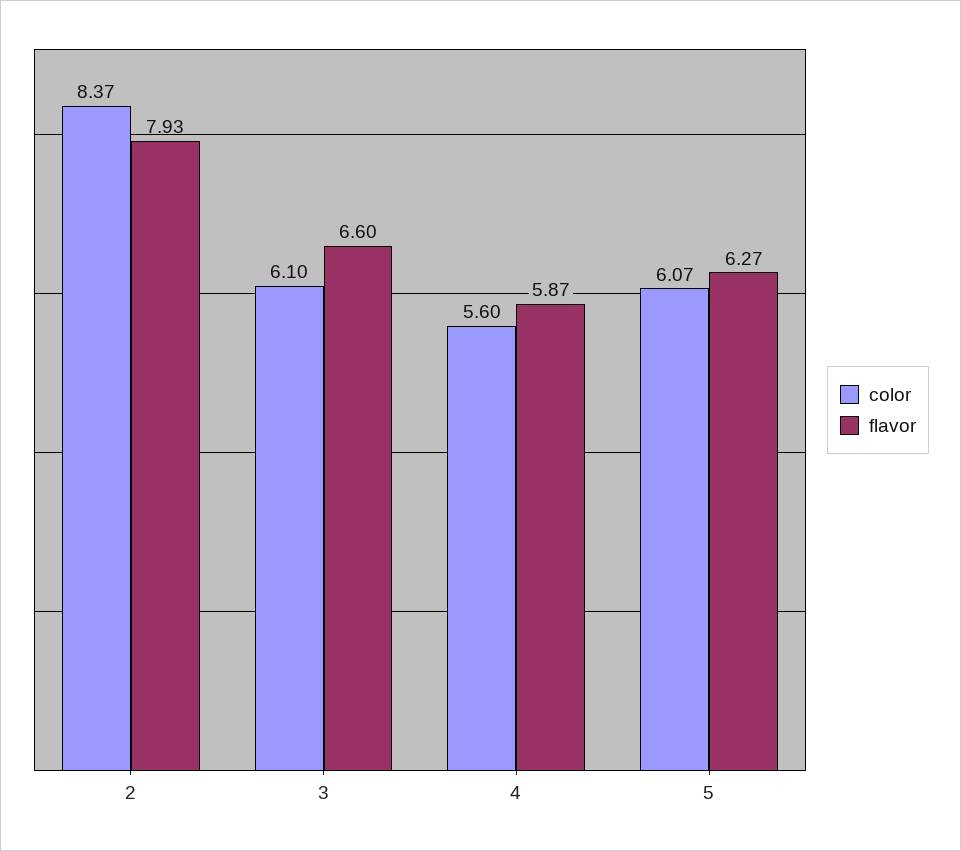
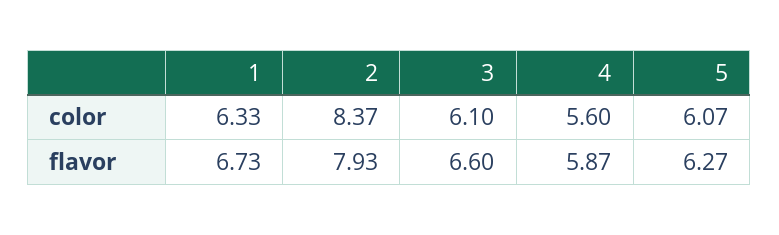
  {
    "color": {
      "2": 8.37,
      "3": 6.1,
      "4": 5.6,
-     "5": 6.07
+     "5": 6.07,
+     "1": 6.33
    },
    "flavor": {
      "2": 7.93,
      "3": 6.6,
      "4": 5.87,
-     "5": 6.27
+     "5": 6.27,
+     "1": 6.73
    }
  }

